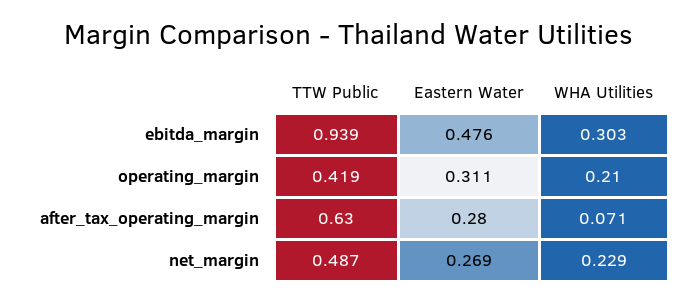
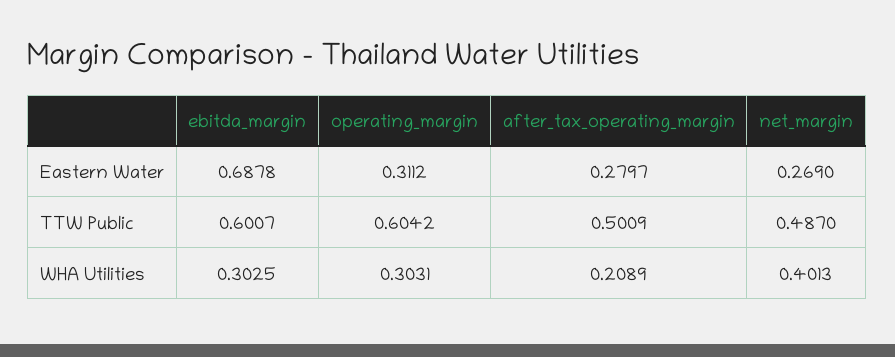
  {
    "TTW Public": {
-     "ebitda_margin": 0.939,
+     "ebitda_margin": 0.6007,
-     "operating_margin": 0.419,
+     "operating_margin": 0.6042,
-     "after_tax_operating_margin": 0.63,
+     "after_tax_operating_margin": 0.5009,
      "net_margin": 0.487
    },
    "Eastern Water": {
-     "ebitda_margin": 0.476,
+     "ebitda_margin": 0.6878,
      "operating_margin": 0.3112,
      "after_tax_operating_margin": 0.2797,
      "net_margin": 0.269
    },
    "WHA Utilities": {
      "ebitda_margin": 0.3025,
-     "operating_margin": 0.21,
+     "operating_margin": 0.3031,
-     "after_tax_operating_margin": 0.071,
+     "after_tax_operating_margin": 0.2089,
-     "net_margin": 0.229
+     "net_margin": 0.4013
    }
  }

